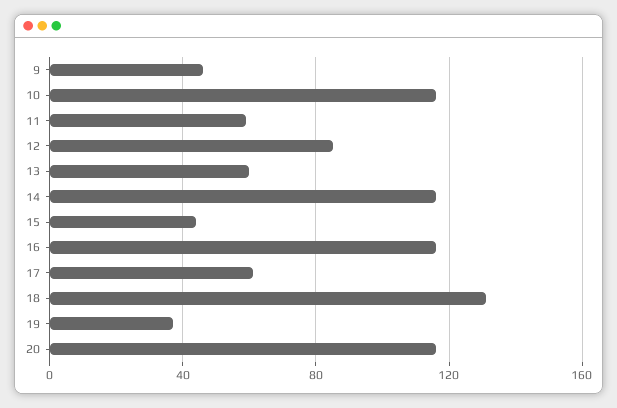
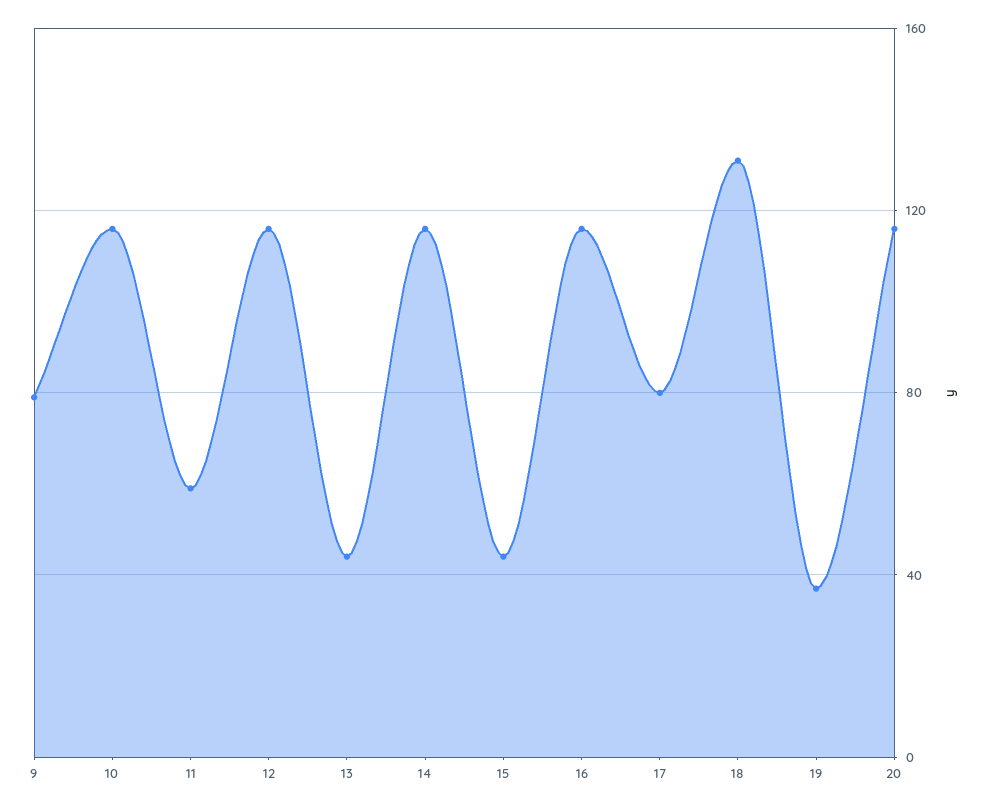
  {
-   "9": 45,
+   "9": 80,
    "10": 115,
    "11": 60,
-   "12": 85,
+   "12": 115,
-   "13": 60,
+   "13": 45,
    "14": 115,
    "15": 45,
    "16": 115,
-   "17": 60,
+   "17": 80,
    "18": 130,
    "19": 35,
    "20": 115
  }

